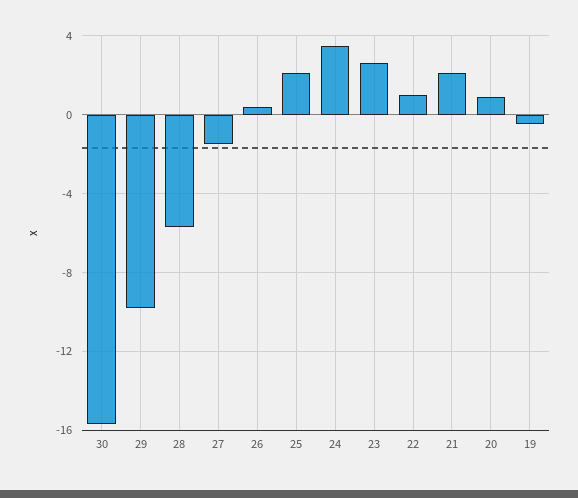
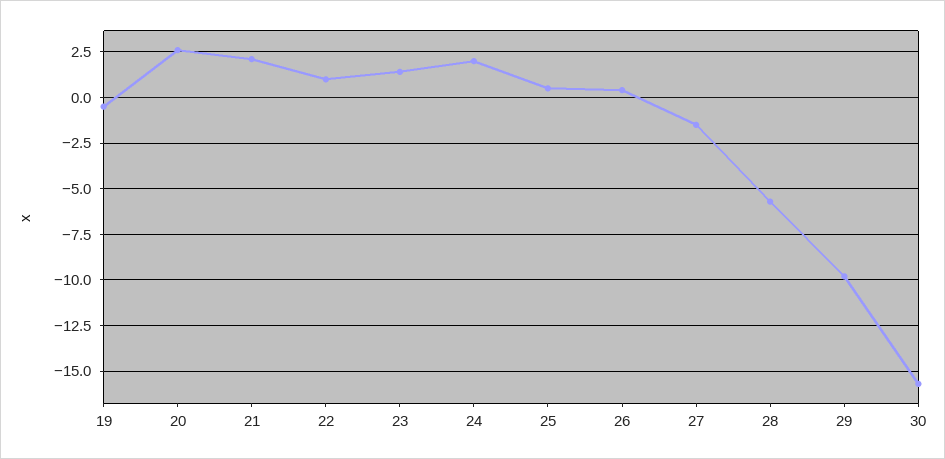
  {
    "30": -15.5,
    "29": -10,
    "28": -5.5,
    "27": -1.5,
    "26": 0.5,
-   "25": 2,
+   "25": 0.5,
-   "24": 3.5,
+   "24": 2,
-   "23": 2.5,
+   "23": 1.5,
    "22": 1,
    "21": 2,
-   "20": 1,
+   "20": 2.5,
    "19": -0.5
  }

